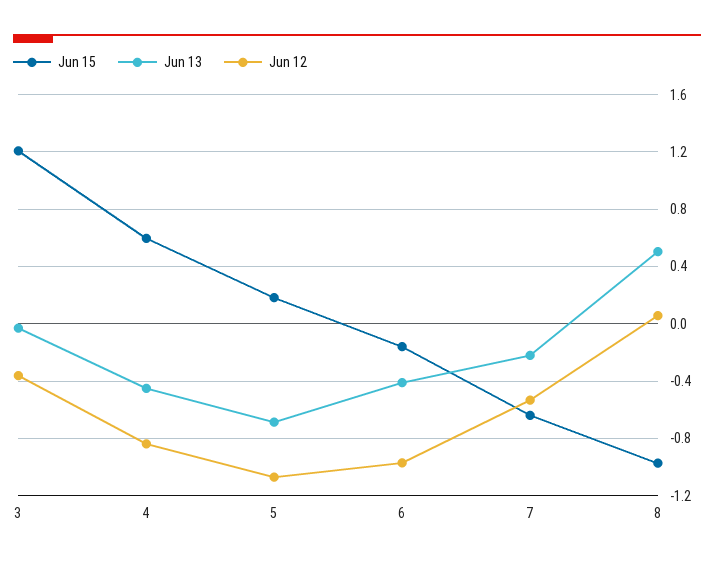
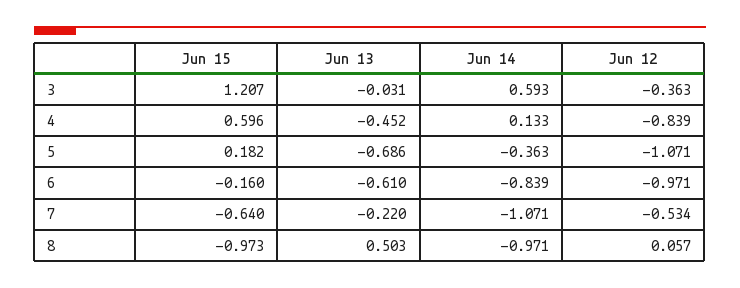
  {
    "Jun 15": {
      "3": 1.207,
      "4": 0.596,
      "5": 0.182,
      "6": -0.16,
      "7": -0.64,
      "8": -0.973
    },
    "Jun 13": {
      "3": -0.031,
      "4": -0.452,
      "5": -0.686,
-     "6": -0.4,
+     "6": -0.61,
      "7": -0.22,
      "8": 0.503
    },
    "Jun 12": {
      "3": -0.363,
      "4": -0.839,
      "5": -1.071,
      "6": -0.971,
      "7": -0.534,
      "8": 0.057
-   }
+   },
+   "Jun 14": {
+     "3": 0.593,
+     "4": 0.133,
+     "5": -0.363,
+     "6": -0.839,
+     "7": -1.071,
+     "8": -0.971
+   }
  }

